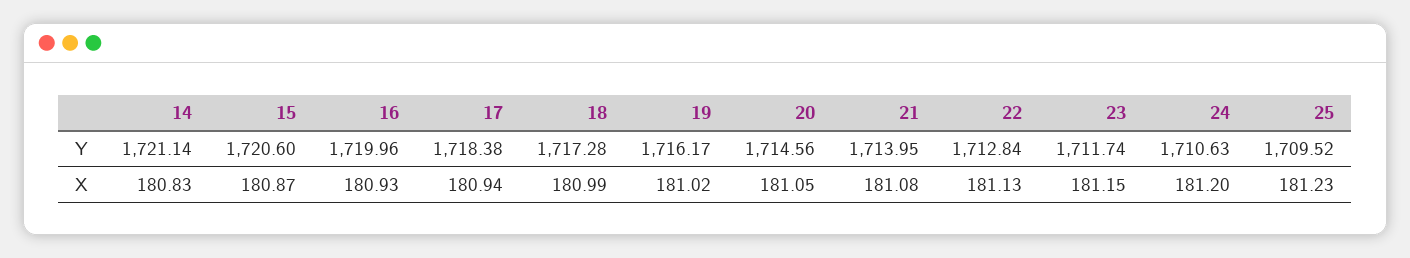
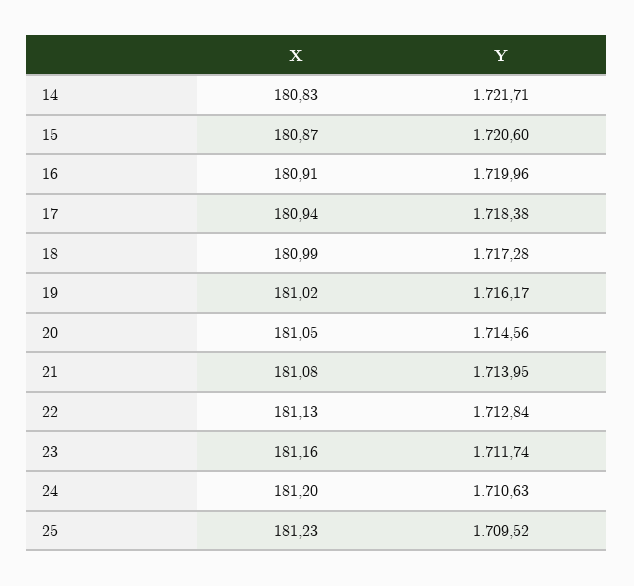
  {
    "14": {
-     "Y": 1721.14,
+     "Y": 1721.71,
      "X": 180.83
    },
    "15": {
      "Y": 1720.6,
      "X": 180.87
    },
    "16": {
      "Y": 1719.96,
-     "X": 180.93
+     "X": 180.91
    },
    "17": {
      "Y": 1718.38,
      "X": 180.94
    },
    "18": {
      "Y": 1717.28,
      "X": 180.99
    },
    "19": {
      "Y": 1716.17,
      "X": 181.02
    },
    "20": {
      "Y": 1714.56,
      "X": 181.05
    },
    "21": {
      "Y": 1713.95,
      "X": 181.08
    },
    "22": {
      "Y": 1712.84,
      "X": 181.13
    },
    "23": {
      "Y": 1711.74,
-     "X": 181.15
+     "X": 181.16
    },
    "24": {
      "Y": 1710.63,
      "X": 181.2
    },
    "25": {
      "Y": 1709.52,
      "X": 181.23
    }
  }

